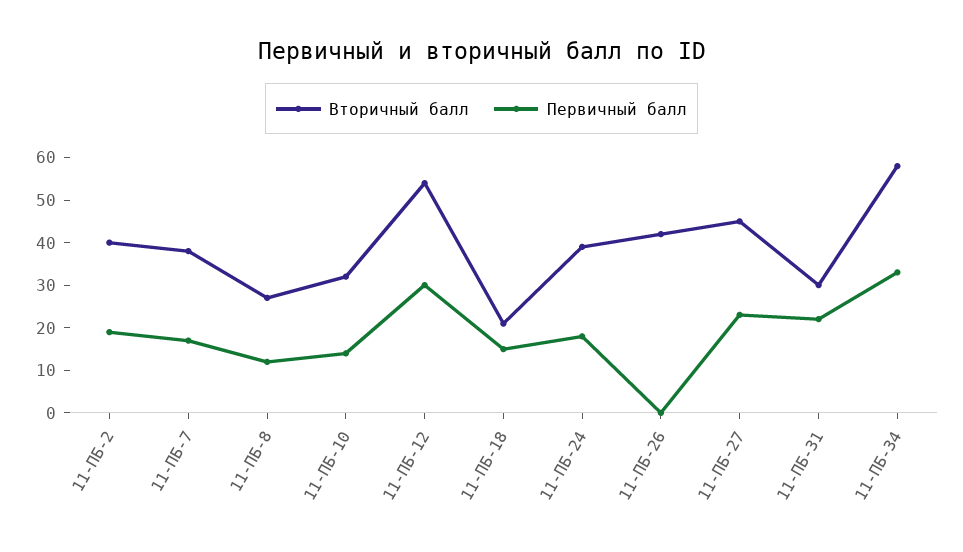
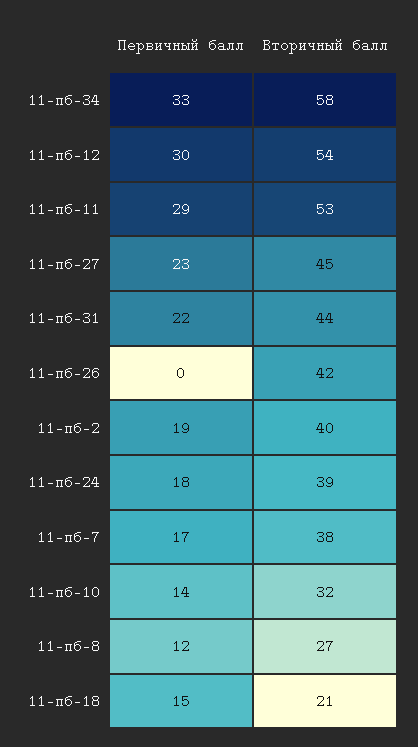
  {
    "Вторичный балл": {
      "11-ПБ-2": 40,
      "11-ПБ-7": 38,
      "11-ПБ-8": 27,
      "11-ПБ-10": 32,
      "11-ПБ-12": 54,
      "11-ПБ-18": 21,
      "11-ПБ-24": 39,
      "11-ПБ-26": 42,
      "11-ПБ-27": 45,
-     "11-ПБ-31": 30,
+     "11-ПБ-31": 44,
-     "11-ПБ-34": 58
+     "11-ПБ-34": 58,
+     "11-пб-11": 53
    },
    "Первичный балл": {
      "11-ПБ-2": 19,
      "11-ПБ-7": 17,
      "11-ПБ-8": 12,
      "11-ПБ-10": 14,
      "11-ПБ-12": 30,
      "11-ПБ-18": 15,
      "11-ПБ-24": 18,
      "11-ПБ-26": 0,
      "11-ПБ-27": 23,
      "11-ПБ-31": 22,
-     "11-ПБ-34": 33
+     "11-ПБ-34": 33,
+     "11-пб-11": 29
    }
  }

